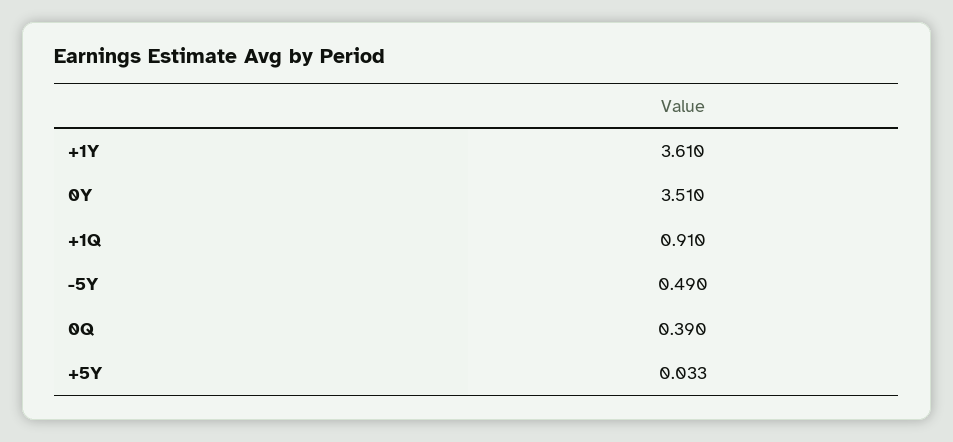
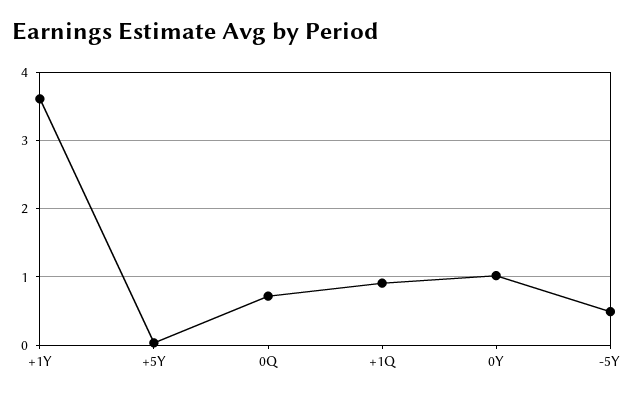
  {
    "+1Y": 3.61,
-   "0Y": 3.51,
+   "0Y": 1,
    "+1Q": 0.91,
    "-5Y": 0.49,
-   "0Q": 0.39,
+   "0Q": 0.7,
    "+5Y": 0.033
  }

